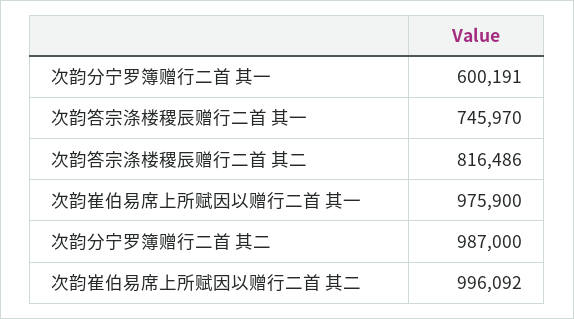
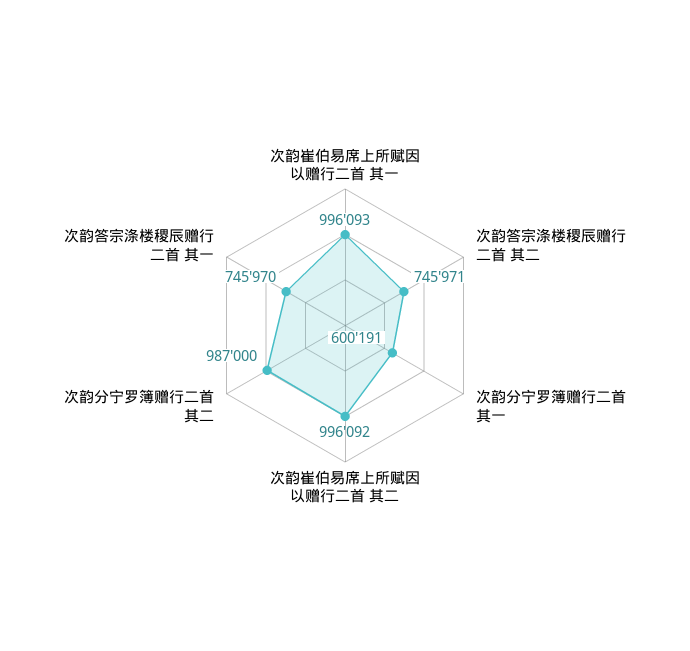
  {
    "次韵分宁罗簿赠行二首 其一": 600191,
    "次韵答宗涤楼稷辰赠行二首 其一": 745970,
-   "次韵答宗涤楼稷辰赠行二首 其二": 816486,
+   "次韵答宗涤楼稷辰赠行二首 其二": 745971,
-   "次韵崔伯易席上所赋因以赠行二首 其一": 975900,
+   "次韵崔伯易席上所赋因以赠行二首 其一": 996093,
    "次韵分宁罗簿赠行二首 其二": 987000,
    "次韵崔伯易席上所赋因以赠行二首 其二": 996092
  }

